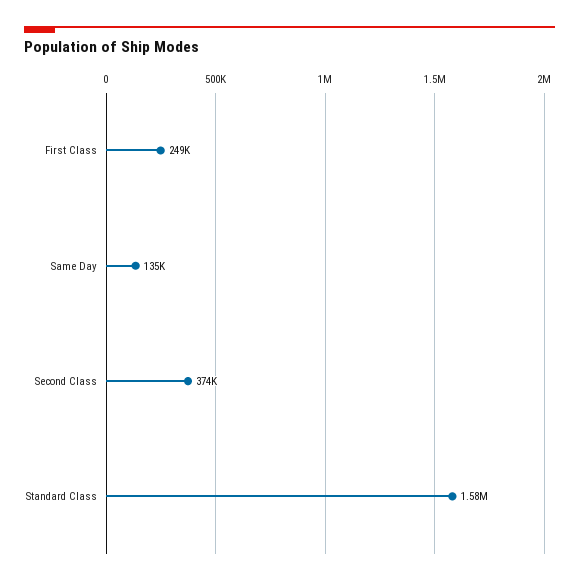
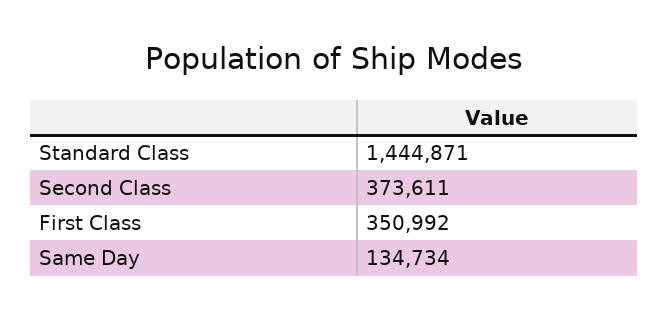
  {
-   "First Class": 249000,
+   "First Class": 350992,
    "Same Day": 134734,
    "Second Class": 373611,
-   "Standard Class": 1580000
+   "Standard Class": 1444871
  }

